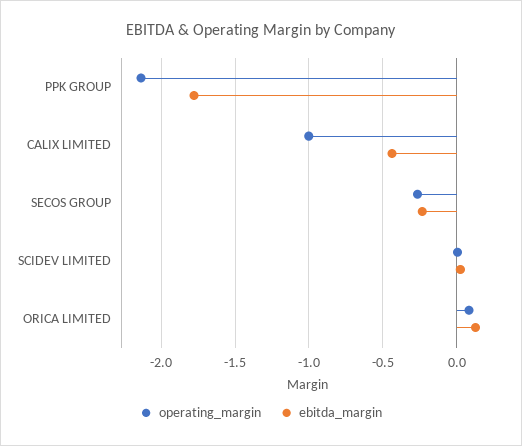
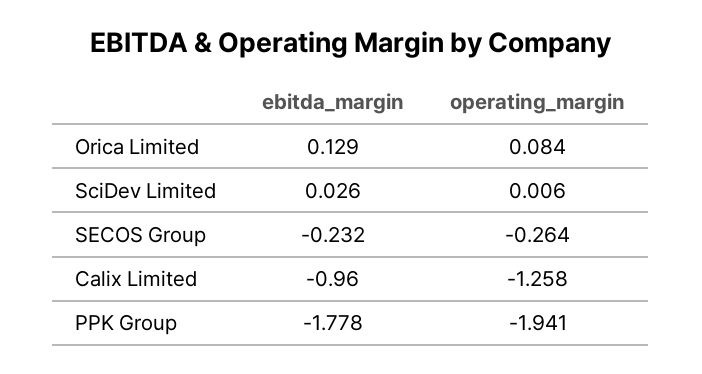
  {
    "operating_margin": {
-     "PPK GROUP": -2.15,
+     "PPK GROUP": -1.941,
-     "CALIX LIMITED": -1,
+     "CALIX LIMITED": -1.258,
      "SECOS GROUP": -0.264,
      "SCIDEV LIMITED": 0.006,
      "ORICA LIMITED": 0.084
    },
    "ebitda_margin": {
      "PPK GROUP": -1.778,
-     "CALIX LIMITED": -0.45,
+     "CALIX LIMITED": -0.96,
      "SECOS GROUP": -0.232,
      "SCIDEV LIMITED": 0.026,
      "ORICA LIMITED": 0.129
    }
  }

